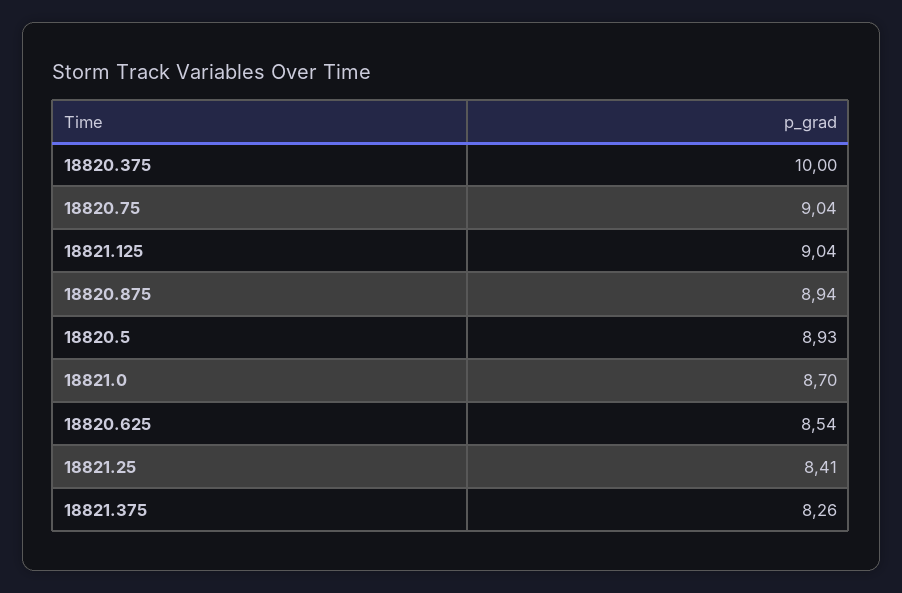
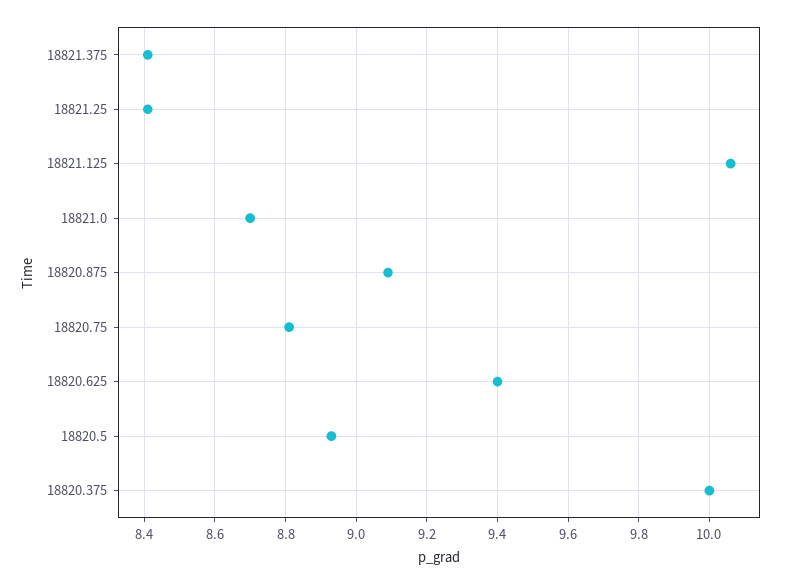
  {
    "18820.375": 10,
-   "18820.75": 9.04,
+   "18820.75": 8.8,
-   "18821.125": 9.04,
+   "18821.125": 10.05,
-   "18820.875": 8.94,
+   "18820.875": 9.1,
    "18820.5": 8.93,
    "18821.0": 8.7,
-   "18820.625": 8.54,
+   "18820.625": 9.4,
    "18821.25": 8.41,
-   "18821.375": 8.26
+   "18821.375": 8.4
  }

